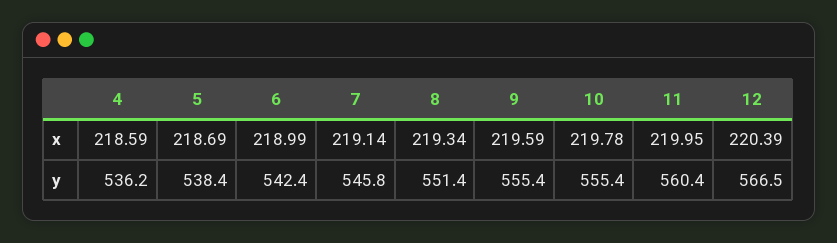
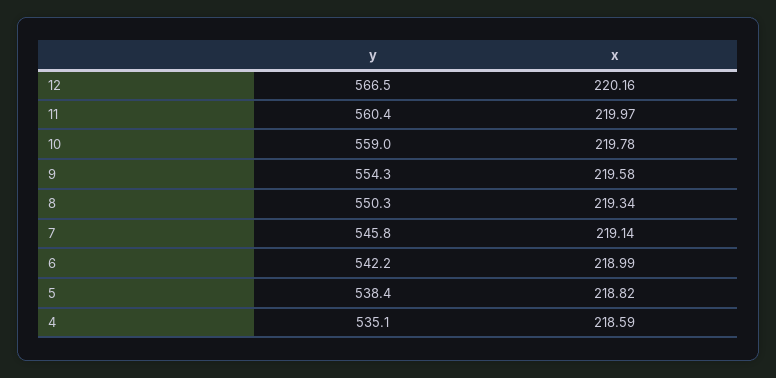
  {
    "4": {
      "x": 218.59,
-     "y": 536.2
+     "y": 535.1
    },
    "5": {
-     "x": 218.69,
+     "x": 218.82,
      "y": 538.4
    },
    "6": {
      "x": 218.99,
-     "y": 542.4
+     "y": 542.2
    },
    "7": {
      "x": 219.14,
      "y": 545.8
    },
    "8": {
      "x": 219.34,
-     "y": 551.4
+     "y": 550.3
    },
    "9": {
-     "x": 219.59,
+     "x": 219.58,
-     "y": 555.4
+     "y": 554.3
    },
    "10": {
      "x": 219.78,
-     "y": 555.4
+     "y": 559
    },
    "11": {
-     "x": 219.95,
+     "x": 219.97,
      "y": 560.4
    },
    "12": {
-     "x": 220.39,
+     "x": 220.16,
      "y": 566.5
    }
  }

